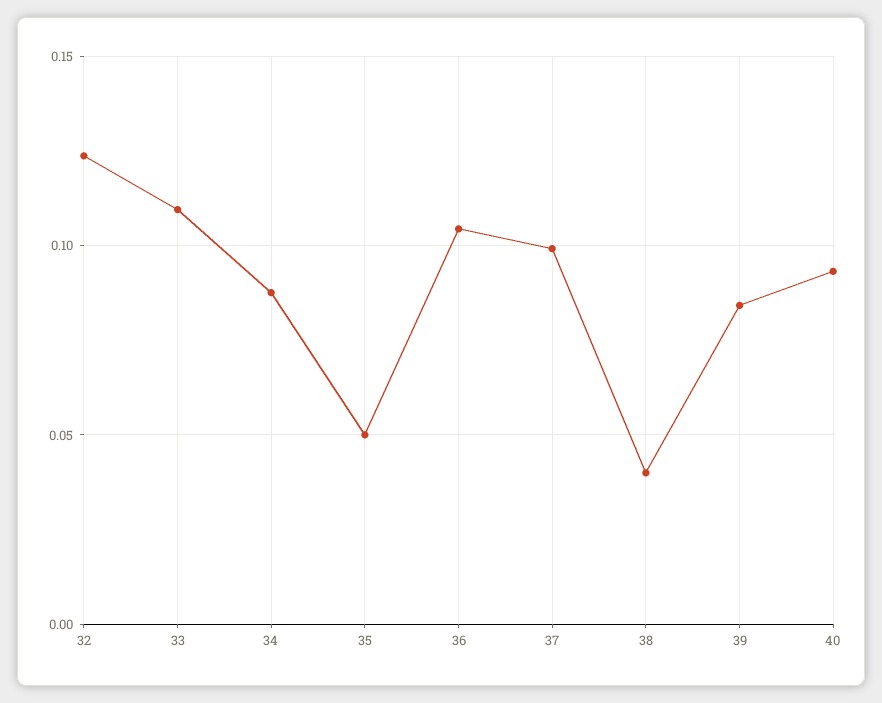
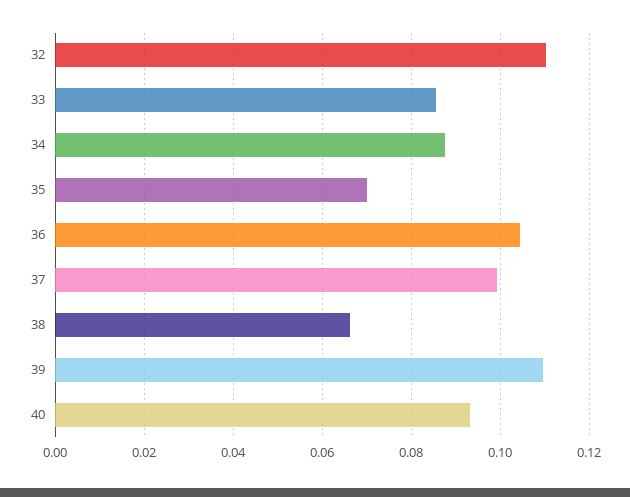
  {
-   "32": 0.125,
+   "32": 0.11,
-   "33": 0.11,
+   "33": 0.086,
    "34": 0.088,
-   "35": 0.05,
+   "35": 0.07,
    "36": 0.104,
    "37": 0.1,
-   "38": 0.04,
+   "38": 0.066,
-   "39": 0.085,
+   "39": 0.11,
    "40": 0.094
  }

